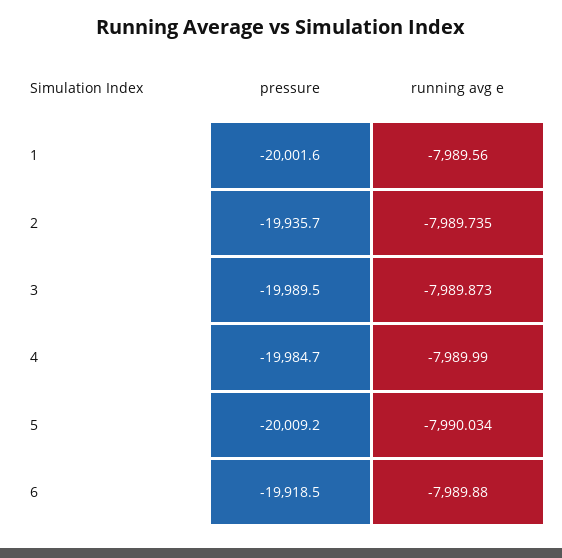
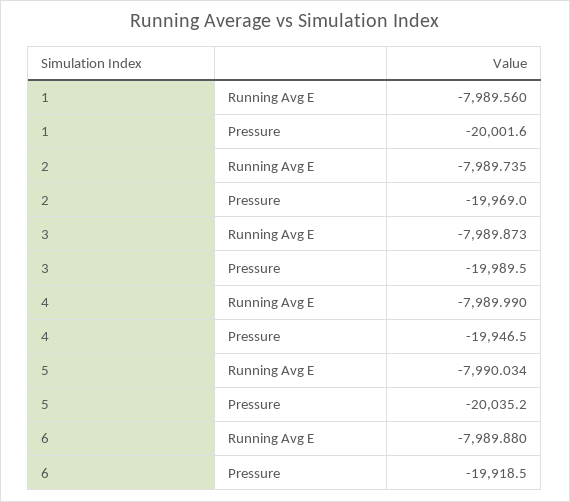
  {
    "pressure": {
      "1": -20001.6,
-     "2": -19935.7,
+     "2": -19969,
      "3": -19989.5,
-     "4": -19984.7,
+     "4": -19946.5,
-     "5": -20009.2,
+     "5": -20035.2,
      "6": -19918.5
    },
    "running avg e": {
      "1": -7989.56,
      "2": -7989.735,
      "3": -7989.873,
      "4": -7989.99,
      "5": -7990.034,
      "6": -7989.88
    }
  }

